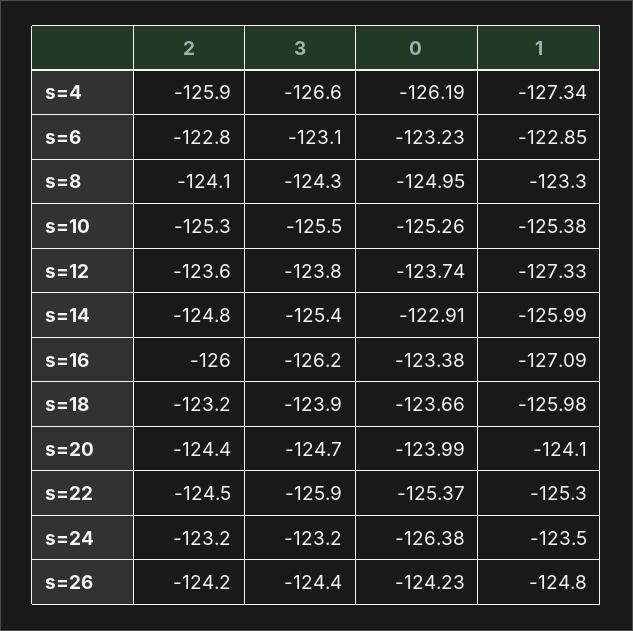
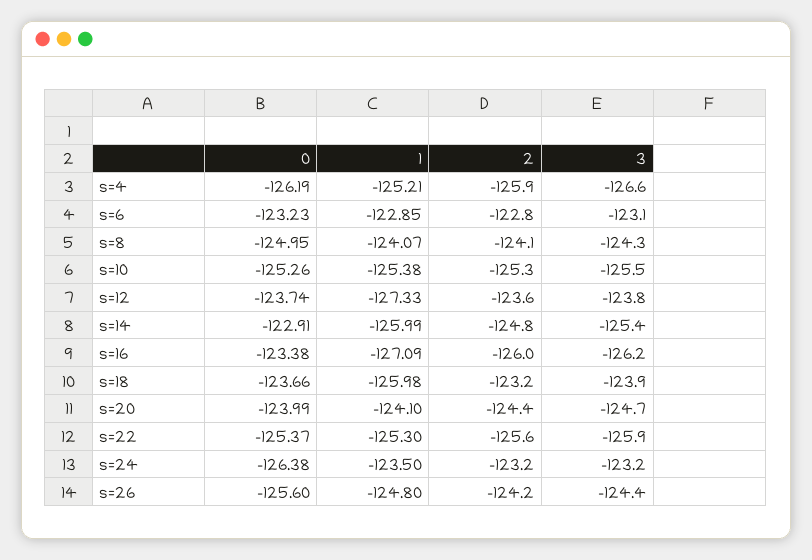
  {
    "2": {
      "s=4": -125.9,
      "s=6": -122.8,
      "s=8": -124.1,
      "s=10": -125.3,
      "s=12": -123.6,
      "s=14": -124.8,
      "s=16": -126,
      "s=18": -123.2,
      "s=20": -124.4,
-     "s=22": -124.5,
+     "s=22": -125.6,
      "s=24": -123.2,
      "s=26": -124.2
    },
    "3": {
      "s=4": -126.6,
      "s=6": -123.1,
      "s=8": -124.3,
      "s=10": -125.5,
      "s=12": -123.8,
      "s=14": -125.4,
      "s=16": -126.2,
      "s=18": -123.9,
      "s=20": -124.7,
      "s=22": -125.9,
      "s=24": -123.2,
      "s=26": -124.4
    },
    "0": {
      "s=4": -126.19,
      "s=6": -123.23,
      "s=8": -124.95,
      "s=10": -125.26,
      "s=12": -123.74,
      "s=14": -122.91,
      "s=16": -123.38,
      "s=18": -123.66,
      "s=20": -123.99,
      "s=22": -125.37,
      "s=24": -126.38,
-     "s=26": -124.23
+     "s=26": -125.6
    },
    "1": {
-     "s=4": -127.34,
+     "s=4": -125.21,
      "s=6": -122.85,
-     "s=8": -123.3,
+     "s=8": -124.07,
      "s=10": -125.38,
      "s=12": -127.33,
      "s=14": -125.99,
      "s=16": -127.09,
      "s=18": -125.98,
      "s=20": -124.1,
      "s=22": -125.3,
      "s=24": -123.5,
      "s=26": -124.8
    }
  }

